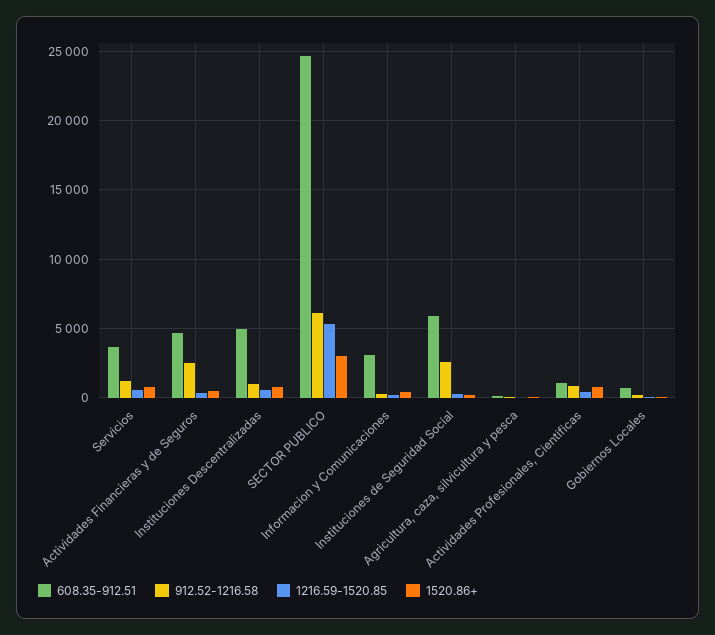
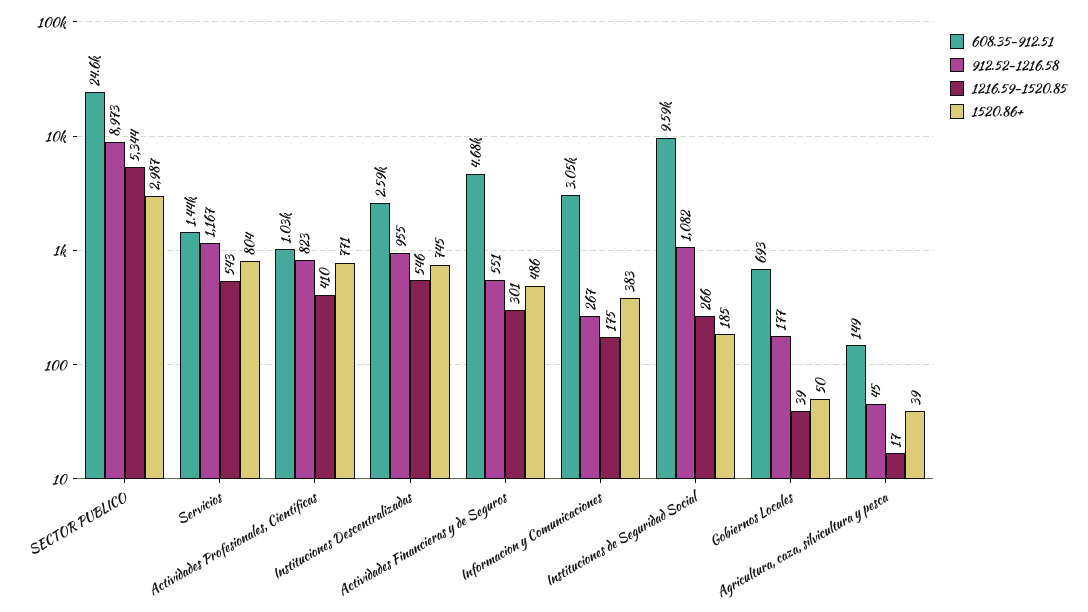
  {
    "608.35-912.51": {
-     "Servicios": 3500,
+     "Servicios": 1440,
      "Actividades Financieras y de Seguros": 4680,
-     "Instituciones Descentralizadas": 5000,
+     "Instituciones Descentralizadas": 2590,
      "SECTOR PUBLICO": 24600,
      "Informacion y Comunicaciones": 3050,
-     "Instituciones de Seguridad Social": 6000,
+     "Instituciones de Seguridad Social": 9590,
      "Agricultura, caza, silvicultura y pesca": 149,
      "Actividades Profesionales, Cientificas": 1030,
      "Gobiernos Locales": 693
    },
    "912.52-1216.58": {
      "Servicios": 1167,
-     "Actividades Financieras y de Seguros": 2500,
+     "Actividades Financieras y de Seguros": 551,
      "Instituciones Descentralizadas": 955,
-     "SECTOR PUBLICO": 6000,
+     "SECTOR PUBLICO": 8973,
      "Informacion y Comunicaciones": 267,
-     "Instituciones de Seguridad Social": 2500,
+     "Instituciones de Seguridad Social": 1082,
      "Agricultura, caza, silvicultura y pesca": 45,
      "Actividades Profesionales, Cientificas": 823,
      "Gobiernos Locales": 177
    },
    "1216.59-1520.85": {
      "Servicios": 543,
      "Actividades Financieras y de Seguros": 301,
      "Instituciones Descentralizadas": 546,
      "SECTOR PUBLICO": 5344,
      "Informacion y Comunicaciones": 175,
      "Instituciones de Seguridad Social": 266,
      "Agricultura, caza, silvicultura y pesca": 17,
      "Actividades Profesionales, Cientificas": 410,
      "Gobiernos Locales": 39
    },
    "1520.86+": {
      "Servicios": 804,
      "Actividades Financieras y de Seguros": 486,
      "Instituciones Descentralizadas": 745,
      "SECTOR PUBLICO": 2987,
      "Informacion y Comunicaciones": 383,
      "Instituciones de Seguridad Social": 185,
      "Agricultura, caza, silvicultura y pesca": 39,
      "Actividades Profesionales, Cientificas": 771,
      "Gobiernos Locales": 50
    }
  }

